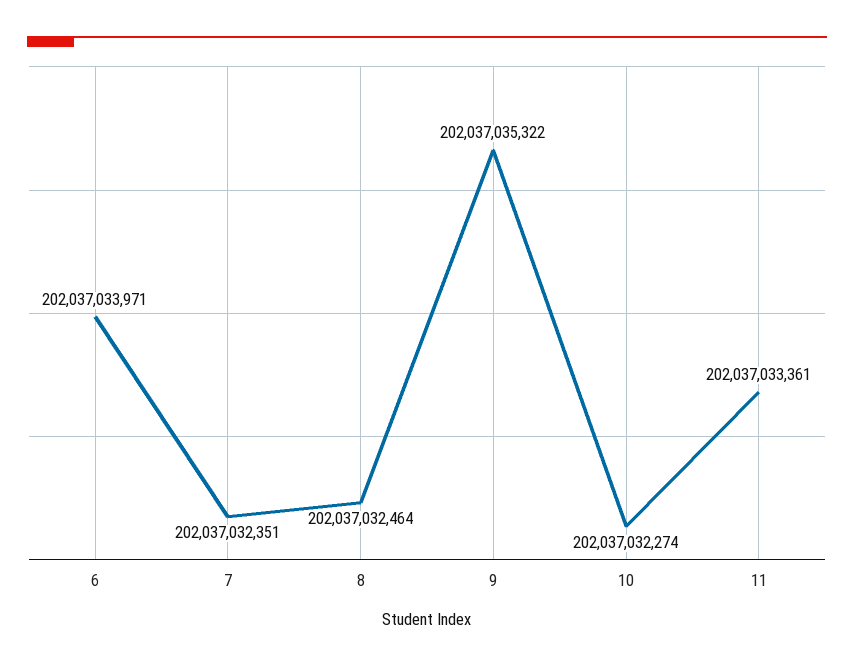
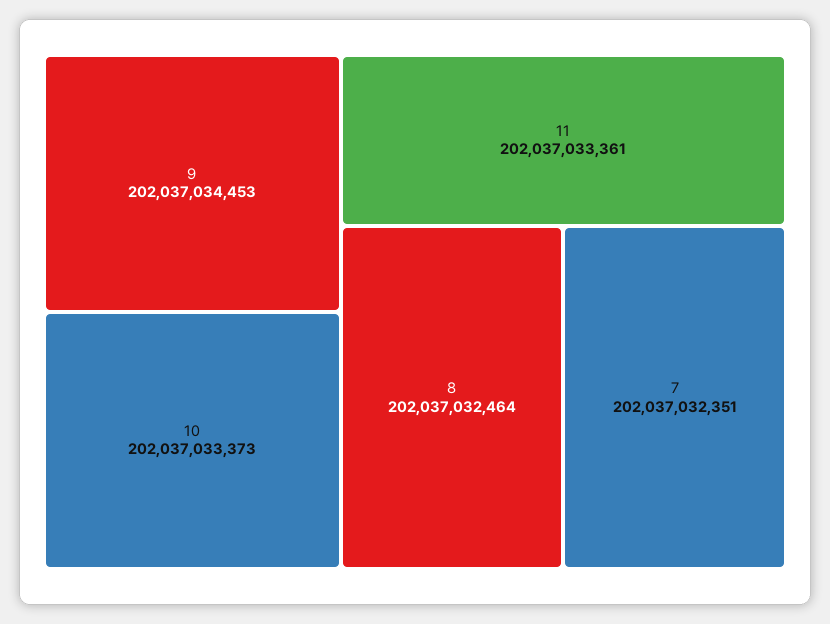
  {
-   "6": 202037033971,
    "7": 202037032351,
    "8": 202037032464,
-   "9": 202037035322,
+   "9": 202037034453,
-   "10": 202037032274,
+   "10": 202037033373,
    "11": 202037033361
  }

